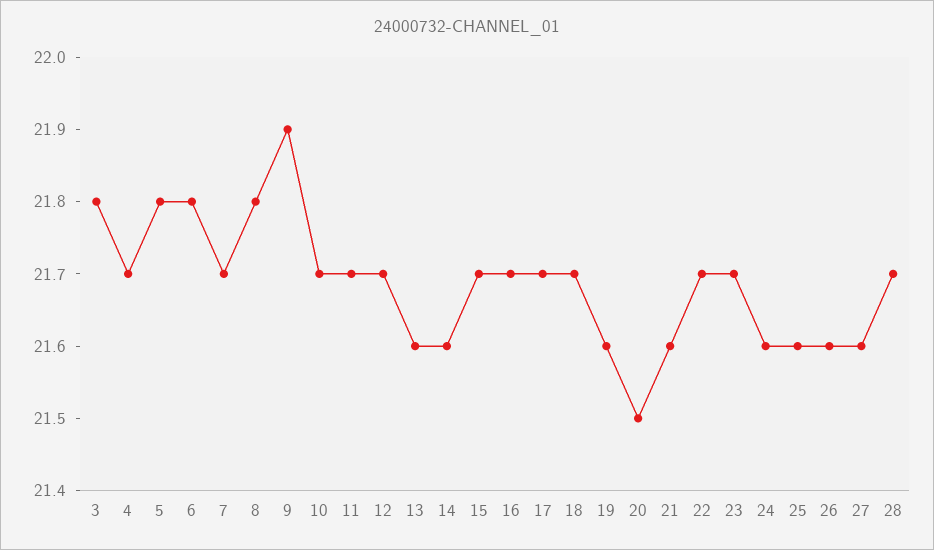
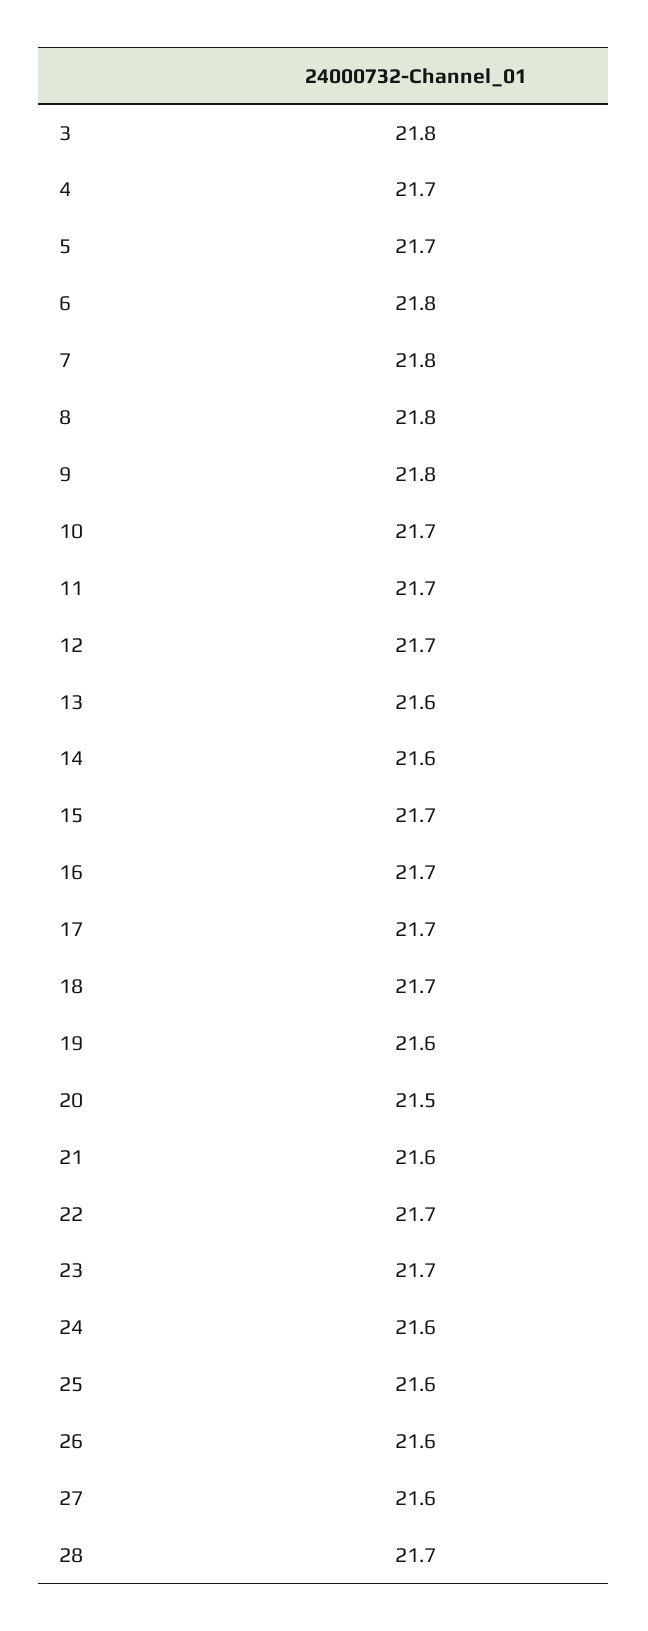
  {
    "3": 21.8,
    "4": 21.7,
-   "5": 21.8,
+   "5": 21.7,
    "6": 21.8,
-   "7": 21.7,
+   "7": 21.8,
    "8": 21.8,
-   "9": 21.9,
+   "9": 21.8,
    "10": 21.7,
    "11": 21.7,
    "12": 21.7,
    "13": 21.6,
    "14": 21.6,
    "15": 21.7,
    "16": 21.7,
    "17": 21.7,
    "18": 21.7,
    "19": 21.6,
    "20": 21.5,
    "21": 21.6,
    "22": 21.7,
    "23": 21.7,
    "24": 21.6,
    "25": 21.6,
    "26": 21.6,
    "27": 21.6,
    "28": 21.7
  }

